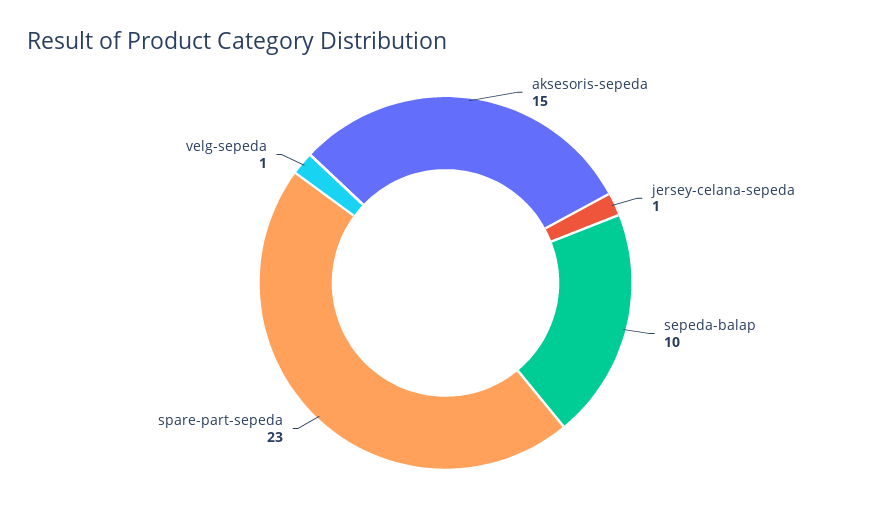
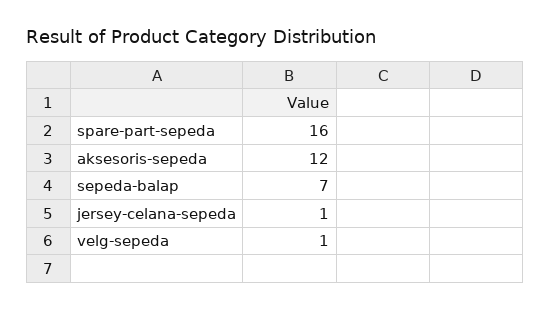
  {
-   "aksesoris-sepeda": 15,
+   "aksesoris-sepeda": 12,
    "jersey-celana-sepeda": 1,
-   "sepeda-balap": 10,
+   "sepeda-balap": 7,
-   "spare-part-sepeda": 23,
+   "spare-part-sepeda": 16,
    "velg-sepeda": 1
  }

